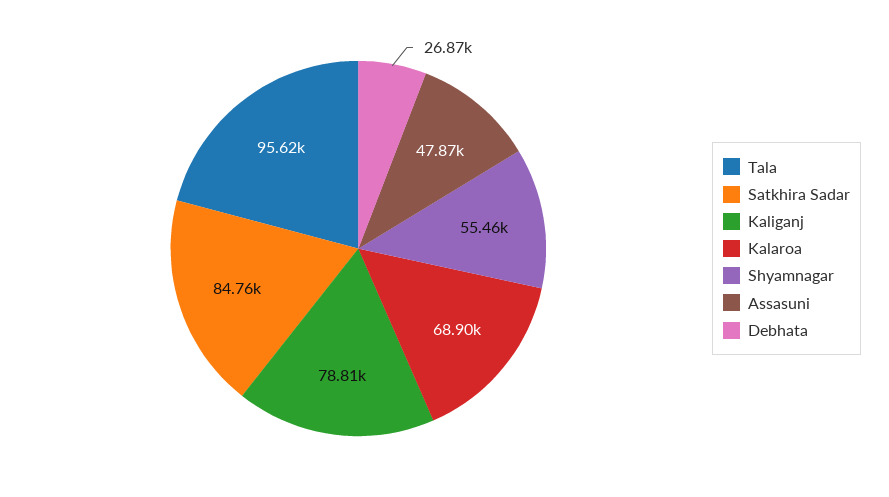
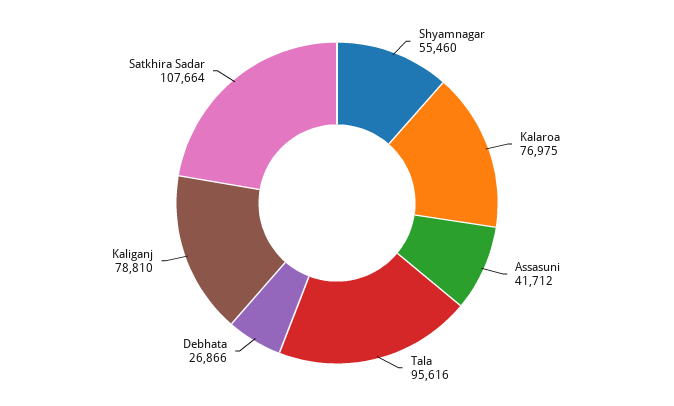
  {
    "Tala": 95616,
-   "Satkhira Sadar": 84760,
+   "Satkhira Sadar": 107664,
    "Kaliganj": 78810,
-   "Kalaroa": 68900,
+   "Kalaroa": 76975,
    "Shyamnagar": 55460,
-   "Assasuni": 47870,
+   "Assasuni": 41712,
    "Debhata": 26866
  }

